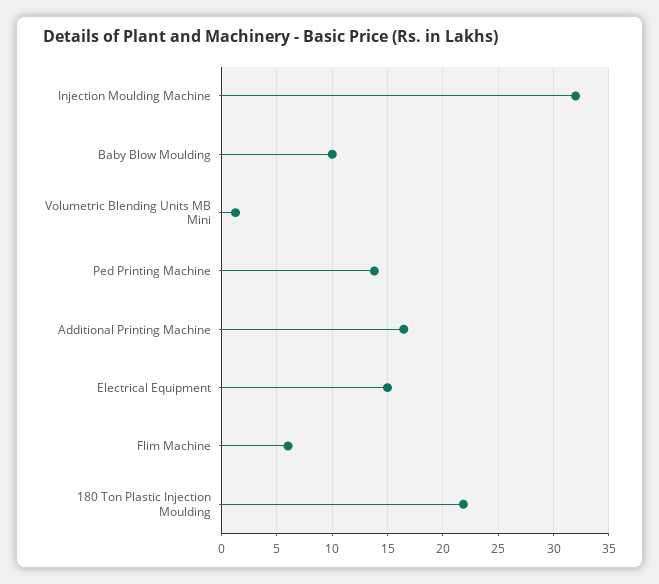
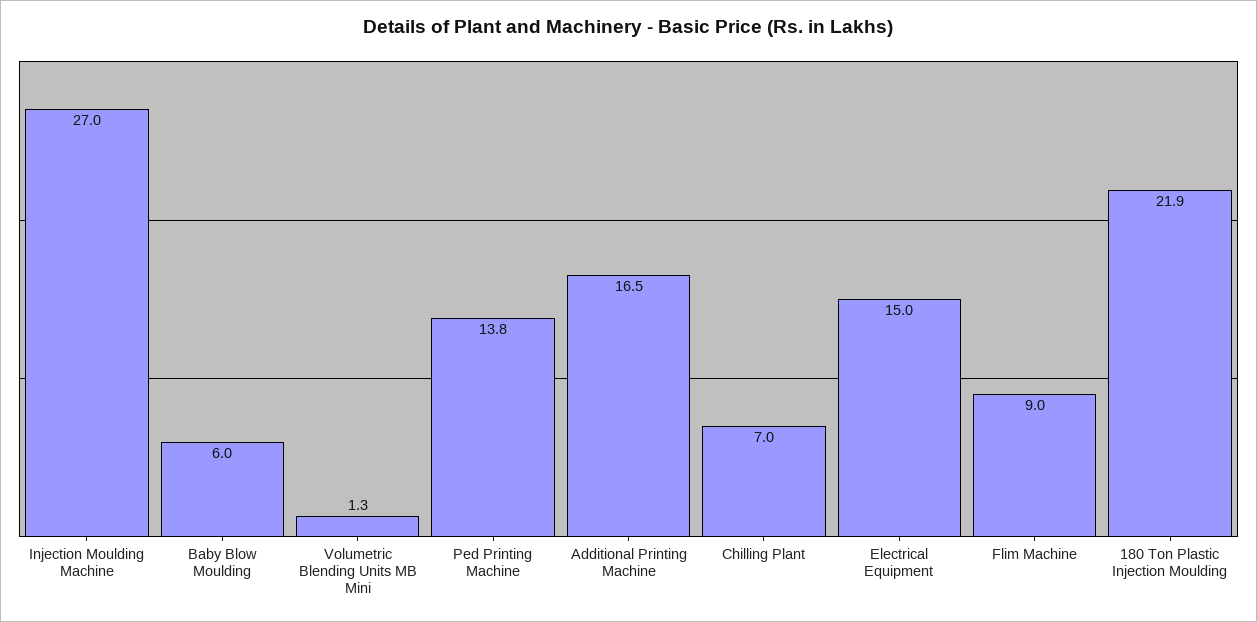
  {
-   "Injection Moulding Machine": 32,
+   "Injection Moulding Machine": 27,
-   "Baby Blow Moulding": 10,
+   "Baby Blow Moulding": 6,
    "Volumetric Blending Units MB Mini": 1.3,
    "Ped Printing Machine": 13.8,
    "Additional Printing Machine": 16.5,
    "Electrical Equipment": 15,
-   "Flim Machine": 6,
+   "Flim Machine": 9,
-   "180 Ton Plastic Injection Moulding": 21.9
+   "180 Ton Plastic Injection Moulding": 21.9,
+   "Chilling Plant": 7
  }

